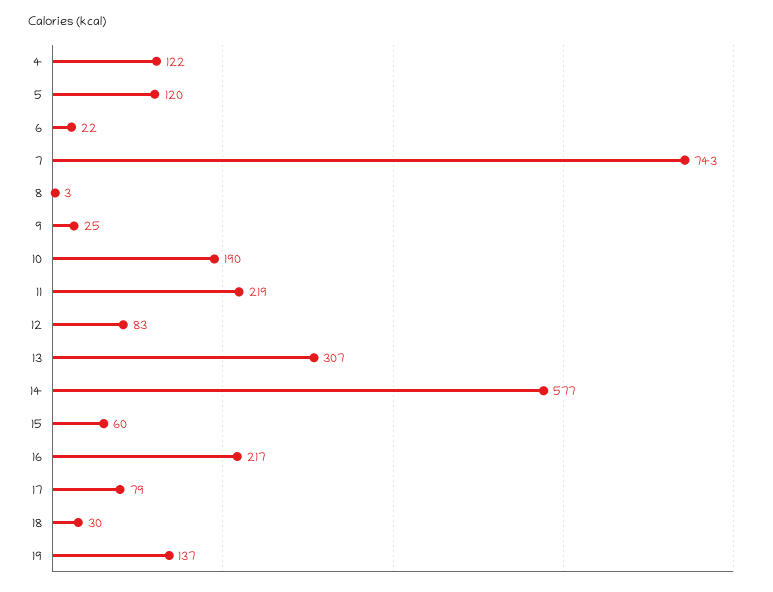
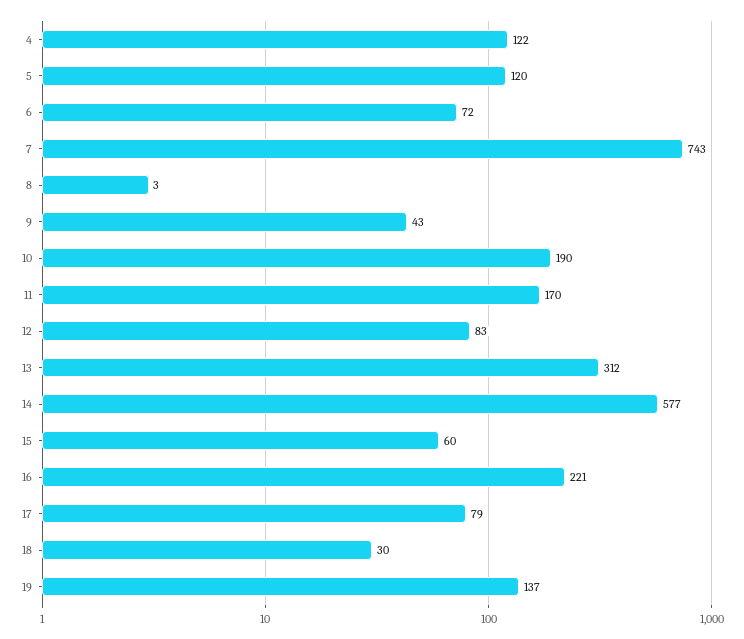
  {
    "4": 122,
    "5": 120,
-   "6": 22,
+   "6": 72,
    "7": 743,
    "8": 3,
-   "9": 25,
+   "9": 43,
    "10": 190,
-   "11": 219,
+   "11": 170,
    "12": 83,
-   "13": 307,
+   "13": 312,
    "14": 577,
    "15": 60,
-   "16": 217,
+   "16": 221,
    "17": 79,
    "18": 30,
    "19": 137
  }

